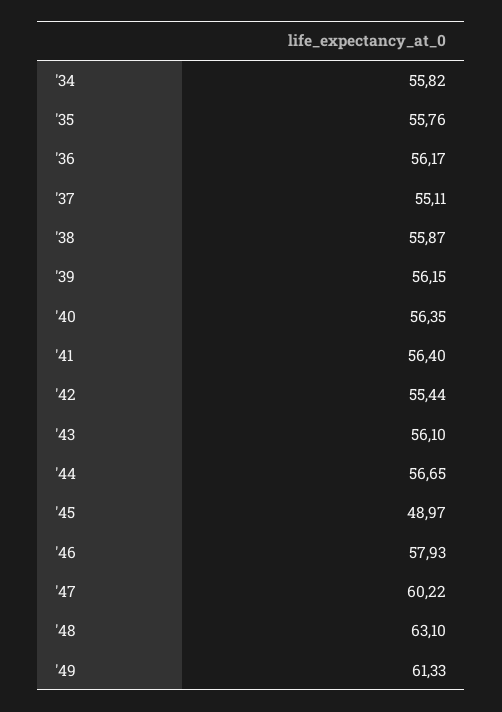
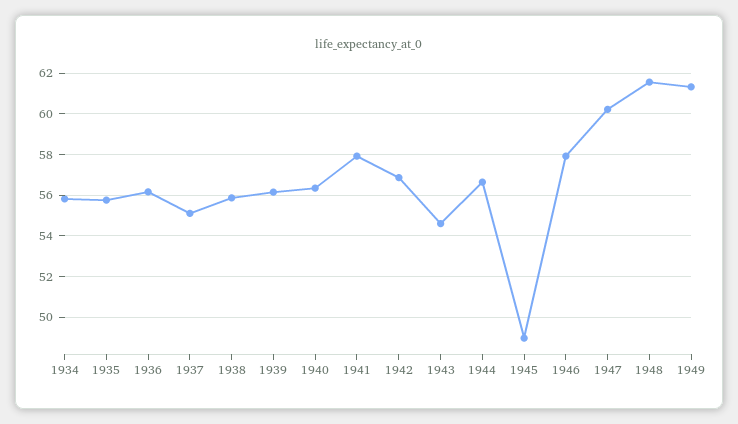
  {
    "'34": 55.82,
    "'35": 55.76,
    "'36": 56.17,
    "'37": 55.11,
    "'38": 55.87,
    "'39": 56.15,
    "'40": 56.35,
-   "'41": 56.4,
+   "'41": 58,
-   "'42": 55.44,
+   "'42": 57,
-   "'43": 56.1,
+   "'43": 54.5,
    "'44": 56.65,
    "'45": 48.97,
    "'46": 57.93,
    "'47": 60.22,
-   "'48": 63.1,
+   "'48": 61.5,
    "'49": 61.33
  }

